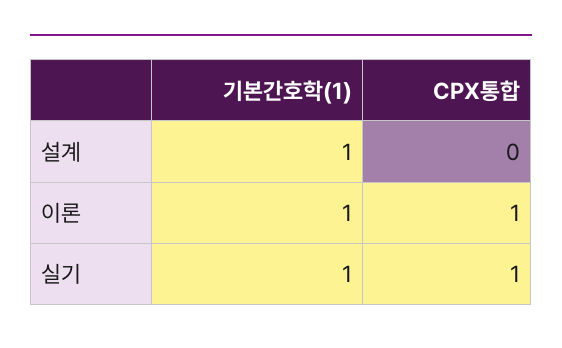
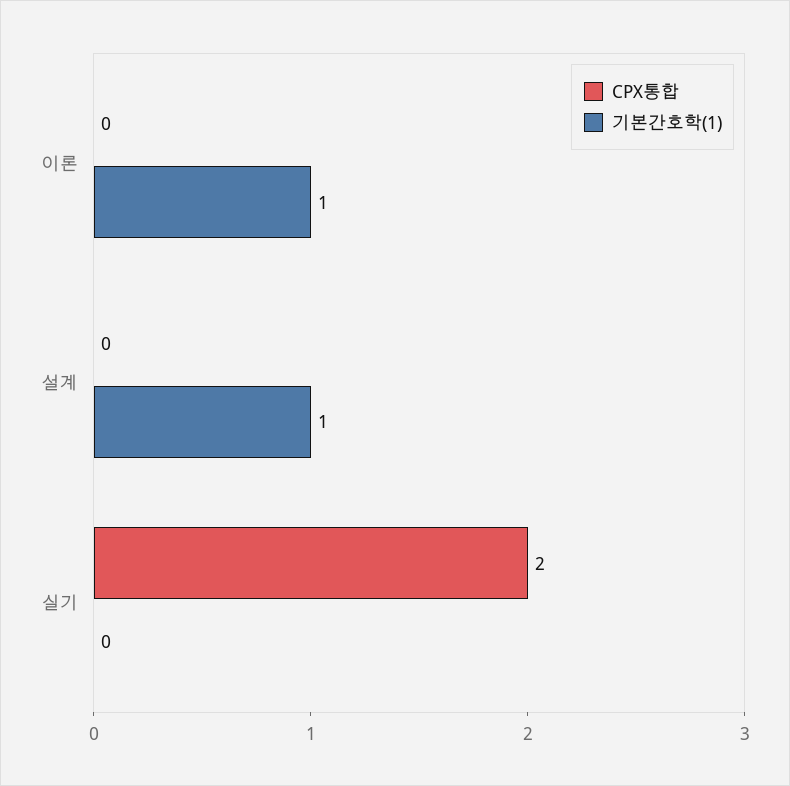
  {
    "기본간호학(1)": {
      "설계": 1,
      "이론": 1,
-     "실기": 1
+     "실기": 0
    },
    "CPX통합": {
      "설계": 0,
-     "이론": 1,
+     "이론": 0,
-     "실기": 1
+     "실기": 2
    }
  }

